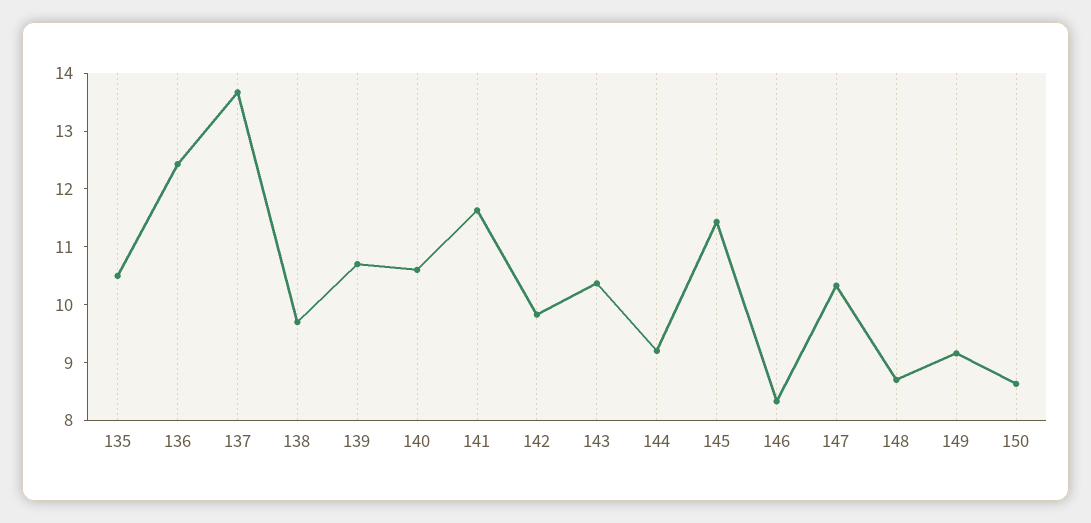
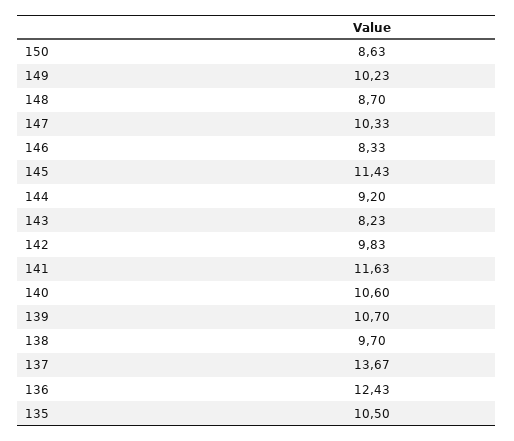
  {
    "135": 10.5,
    "136": 12.43,
    "137": 13.67,
    "138": 9.7,
    "139": 10.7,
    "140": 10.6,
    "141": 11.63,
    "142": 9.83,
-   "143": 10.4,
+   "143": 8.23,
    "144": 9.2,
    "145": 11.43,
    "146": 8.33,
    "147": 10.33,
    "148": 8.7,
-   "149": 9.2,
+   "149": 10.23,
    "150": 8.63
  }

